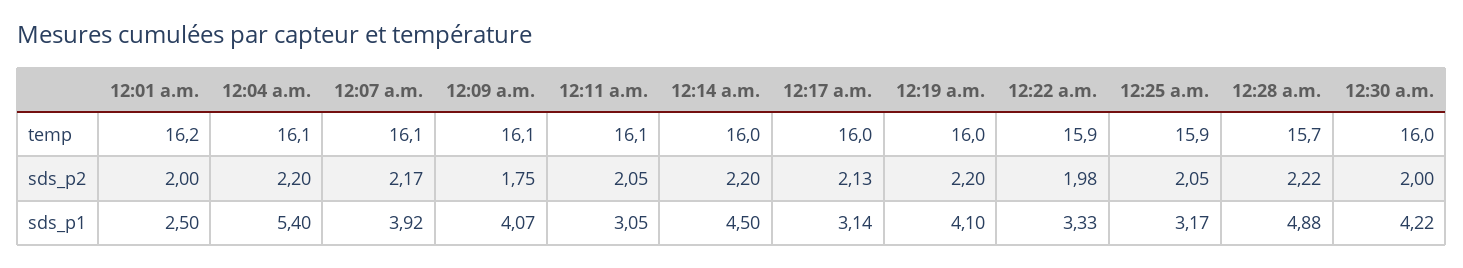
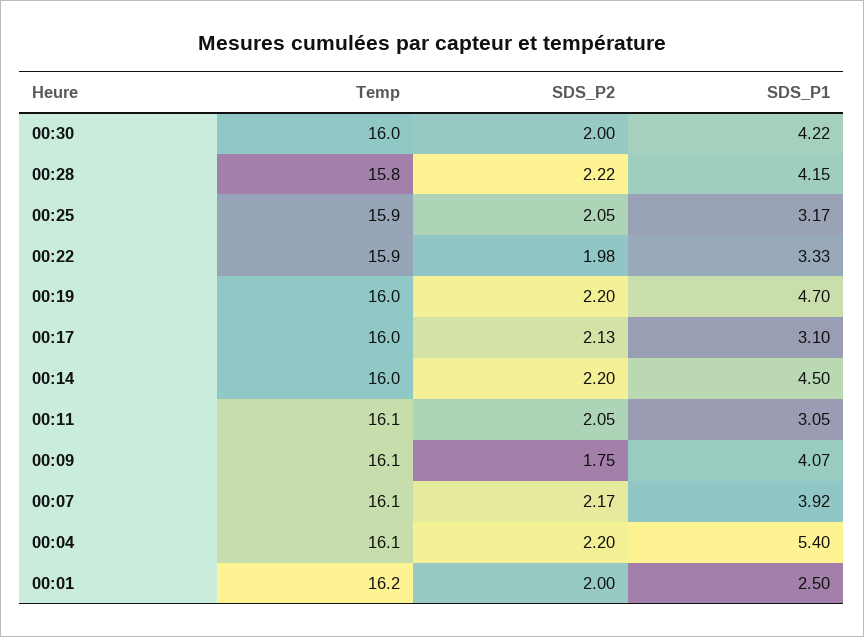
  {
    "12:01 a.m.": {
      "temp": 16.2,
      "sds_p2": 2,
      "sds_p1": 2.5
    },
    "12:04 a.m.": {
      "temp": 16.1,
      "sds_p2": 2.2,
      "sds_p1": 5.4
    },
    "12:07 a.m.": {
      "temp": 16.1,
      "sds_p2": 2.17,
      "sds_p1": 3.92
    },
    "12:09 a.m.": {
      "temp": 16.1,
      "sds_p2": 1.75,
      "sds_p1": 4.07
    },
    "12:11 a.m.": {
      "temp": 16.1,
      "sds_p2": 2.05,
      "sds_p1": 3.05
    },
    "12:14 a.m.": {
      "temp": 16,
      "sds_p2": 2.2,
      "sds_p1": 4.5
    },
    "12:17 a.m.": {
      "temp": 16,
      "sds_p2": 2.13,
-     "sds_p1": 3.14
+     "sds_p1": 3.1
    },
    "12:19 a.m.": {
      "temp": 16,
      "sds_p2": 2.2,
-     "sds_p1": 4.1
+     "sds_p1": 4.7
    },
    "12:22 a.m.": {
      "temp": 15.9,
      "sds_p2": 1.98,
      "sds_p1": 3.33
    },
    "12:25 a.m.": {
      "temp": 15.9,
      "sds_p2": 2.05,
      "sds_p1": 3.17
    },
    "12:28 a.m.": {
-     "temp": 15.7,
+     "temp": 15.8,
      "sds_p2": 2.22,
-     "sds_p1": 4.88
+     "sds_p1": 4.15
    },
    "12:30 a.m.": {
      "temp": 16,
      "sds_p2": 2,
      "sds_p1": 4.22
    }
  }

